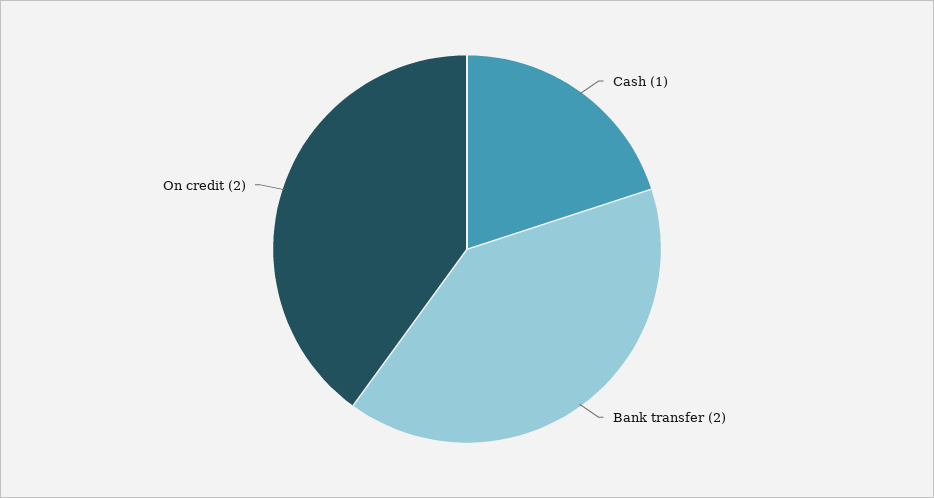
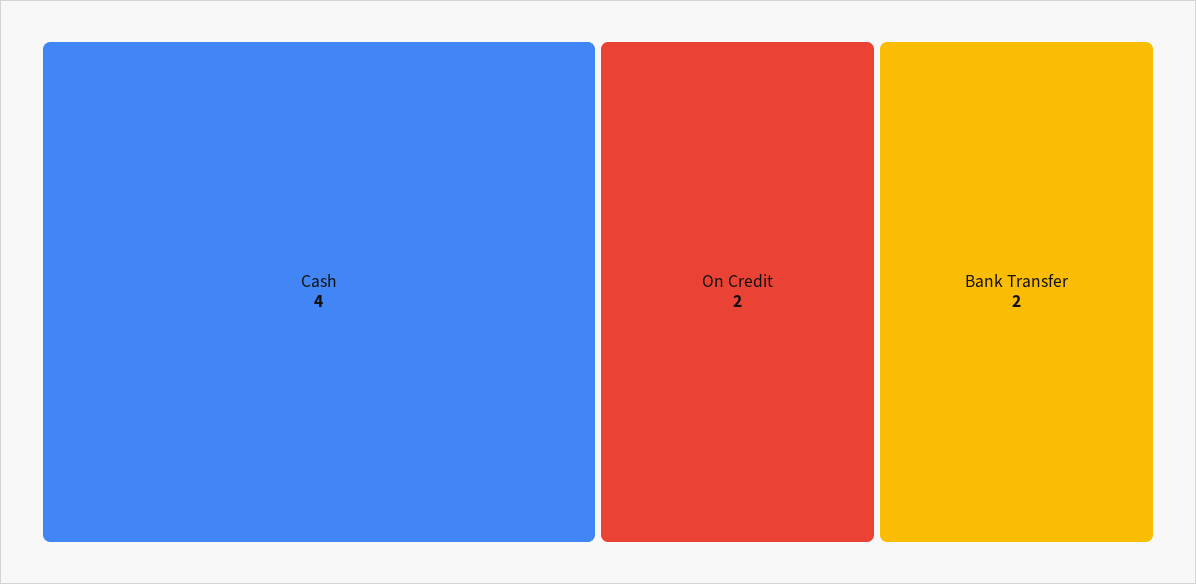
  {
-   "Cash": 1,
+   "Cash": 4,
    "Bank transfer": 2,
    "On credit": 2
  }

